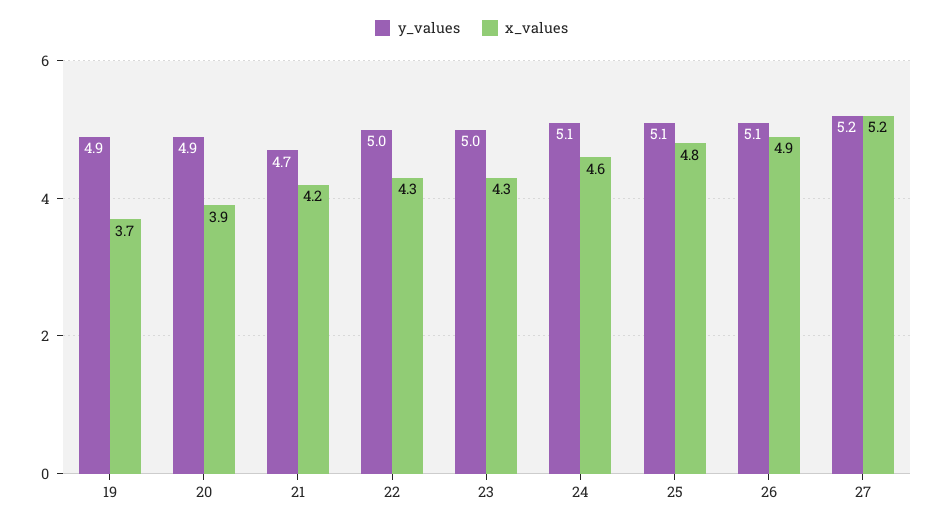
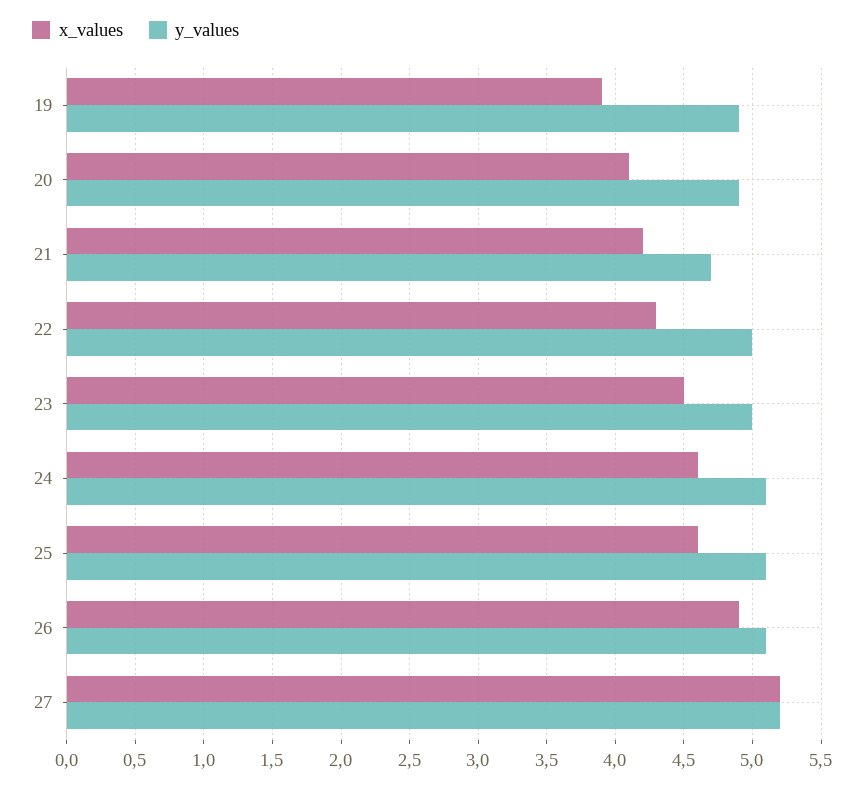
  {
    "y_values": {
      "19": 4.9,
      "20": 4.9,
      "21": 4.7,
      "22": 5,
      "23": 5,
      "24": 5.1,
      "25": 5.1,
      "26": 5.1,
      "27": 5.2
    },
    "x_values": {
-     "19": 3.7,
+     "19": 3.9,
-     "20": 3.9,
+     "20": 4.1,
      "21": 4.2,
      "22": 4.3,
-     "23": 4.3,
+     "23": 4.5,
      "24": 4.6,
-     "25": 4.8,
+     "25": 4.6,
      "26": 4.9,
      "27": 5.2
    }
  }

